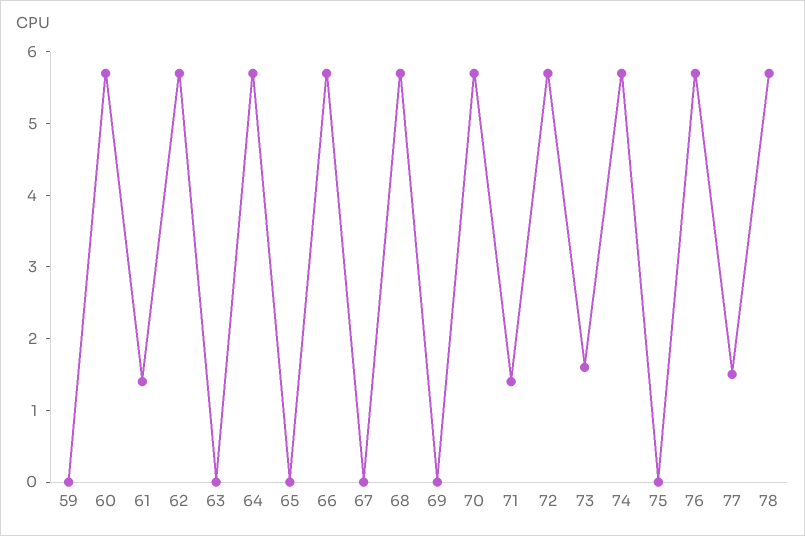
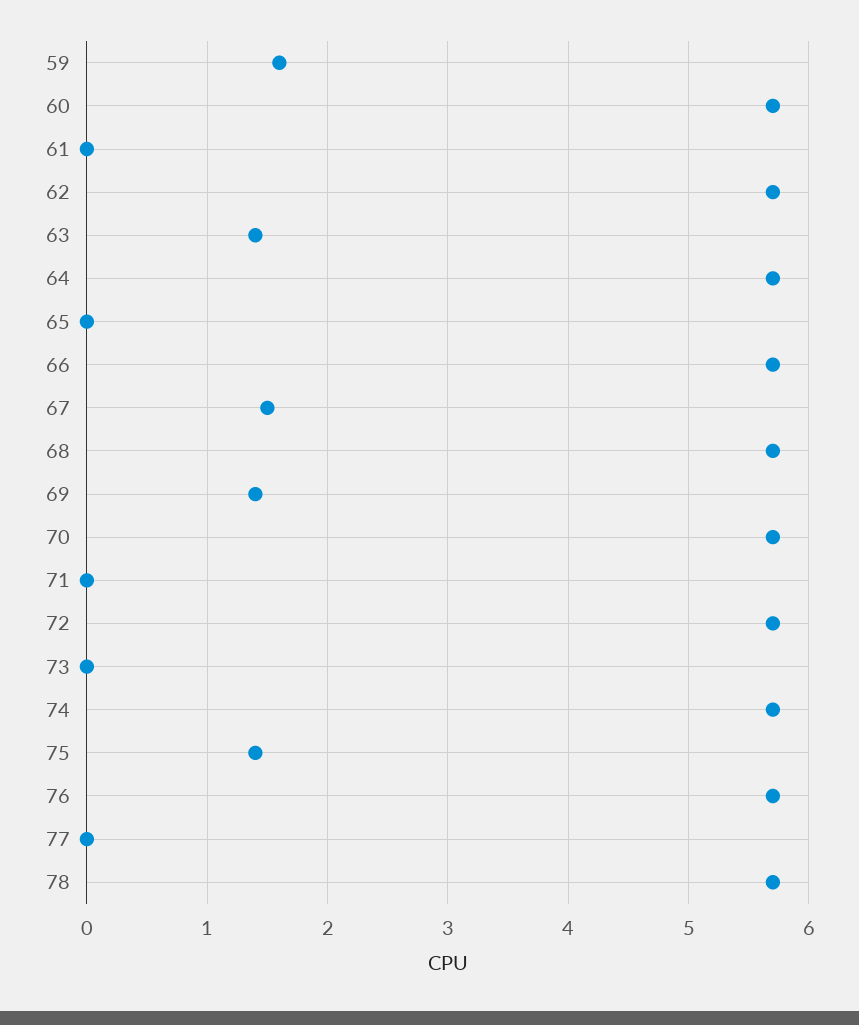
  {
-   "59": 0,
+   "59": 1.6,
    "60": 5.7,
-   "61": 1.5,
+   "61": 0,
    "62": 5.7,
-   "63": 0,
+   "63": 1.4,
    "64": 5.7,
    "65": 0,
    "66": 5.7,
-   "67": 0,
+   "67": 1.5,
    "68": 5.7,
-   "69": 0,
+   "69": 1.4,
    "70": 5.7,
-   "71": 1.5,
+   "71": 0,
    "72": 5.7,
-   "73": 1.5,
+   "73": 0,
    "74": 5.7,
-   "75": 0,
+   "75": 1.4,
    "76": 5.7,
-   "77": 1.5,
+   "77": 0,
    "78": 5.7
  }

